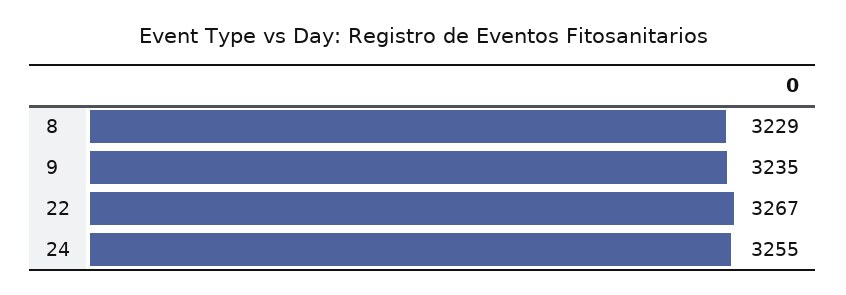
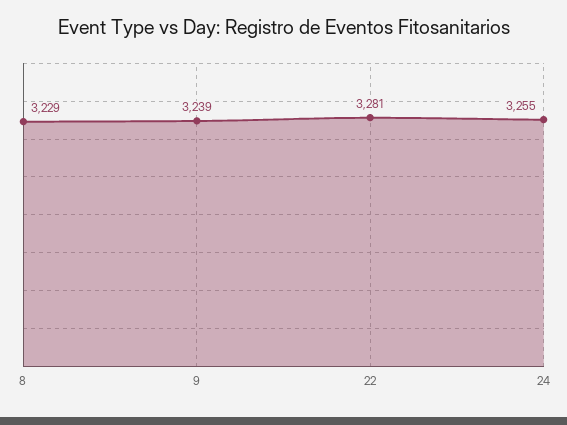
  {
    "8": 3229,
-   "9": 3235,
+   "9": 3239,
-   "22": 3267,
+   "22": 3281,
    "24": 3255
  }

